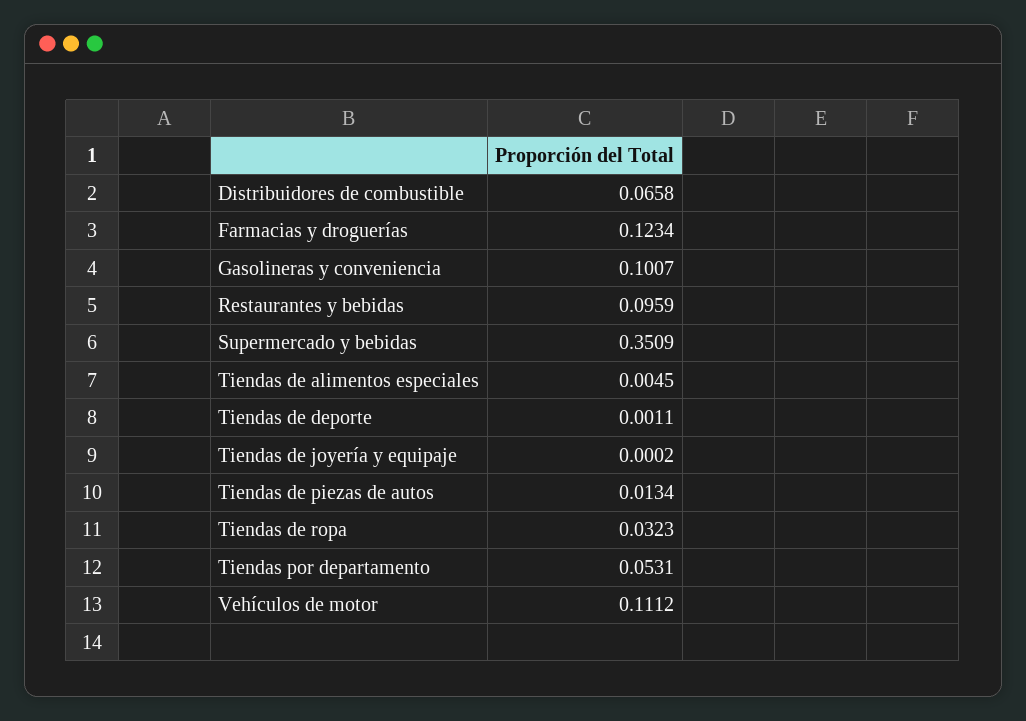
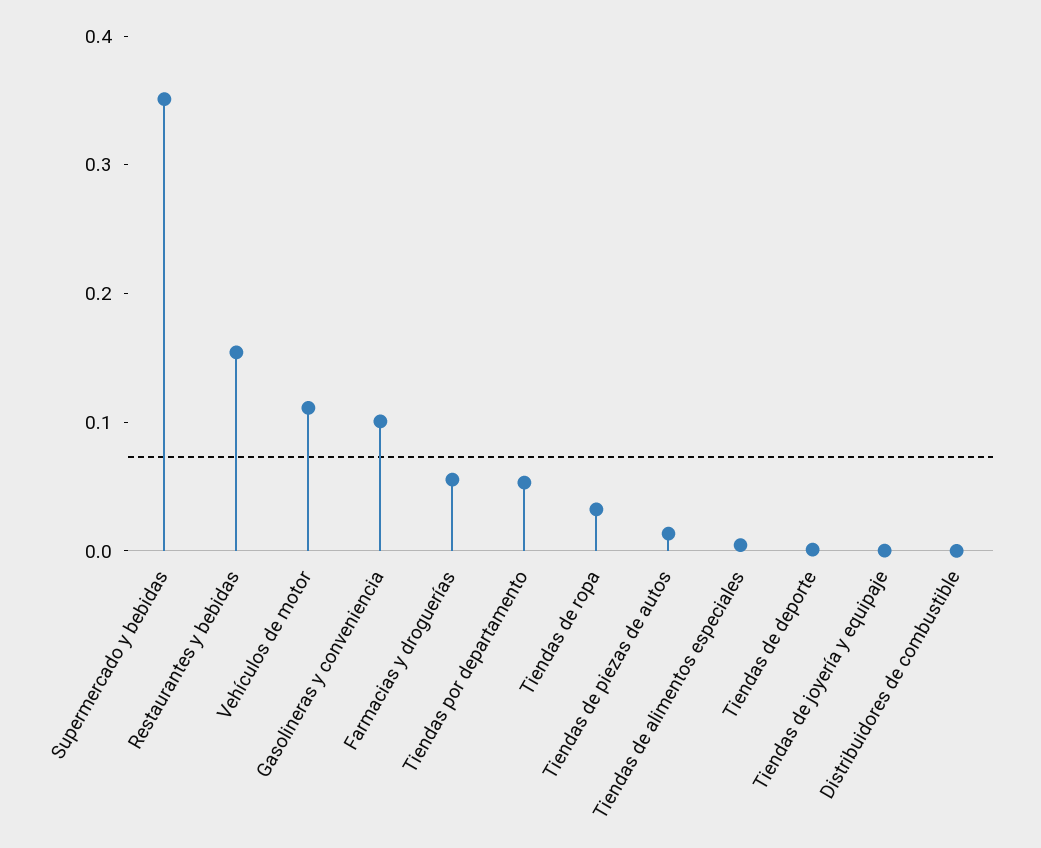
  {
-   "Distribuidores de combustible": 0.0658,
+   "Distribuidores de combustible": 0,
-   "Farmacias y droguerías": 0.1234,
+   "Farmacias y droguerías": 0.06,
    "Gasolineras y conveniencia": 0.1007,
-   "Restaurantes y bebidas": 0.0959,
+   "Restaurantes y bebidas": 0.16,
    "Supermercado y bebidas": 0.3509,
    "Tiendas de alimentos especiales": 0.0045,
    "Tiendas de deporte": 0.0011,
    "Tiendas de joyería y equipaje": 0.0002,
    "Tiendas de piezas de autos": 0.0134,
    "Tiendas de ropa": 0.0323,
    "Tiendas por departamento": 0.0531,
    "Vehículos de motor": 0.1112
  }

